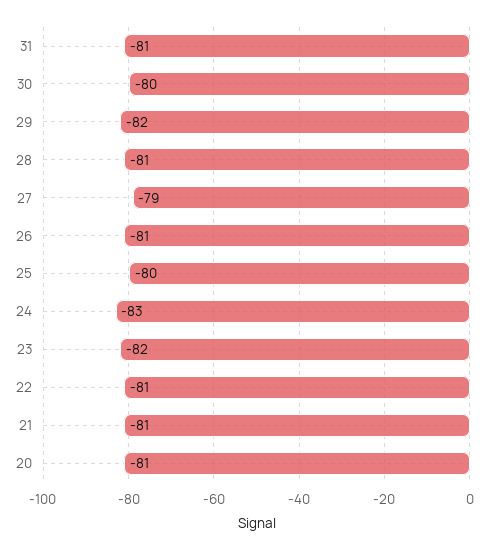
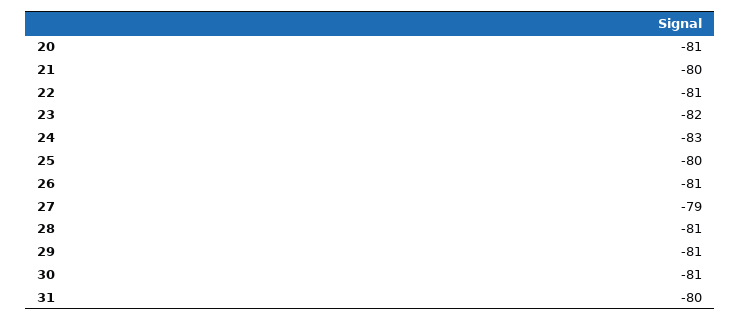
  {
-   "31": -81,
+   "31": -80,
-   "30": -80,
+   "30": -81,
-   "29": -82,
+   "29": -81,
    "28": -81,
    "27": -79,
    "26": -81,
    "25": -80,
    "24": -83,
    "23": -82,
    "22": -81,
-   "21": -81,
+   "21": -80,
    "20": -81
  }

